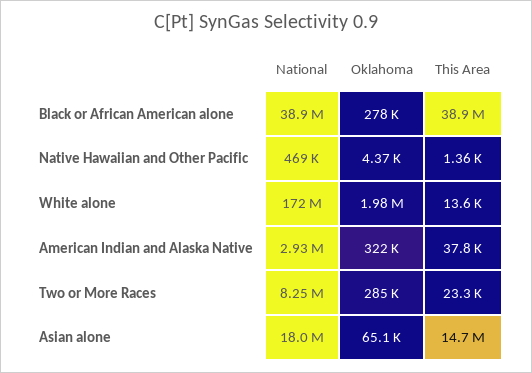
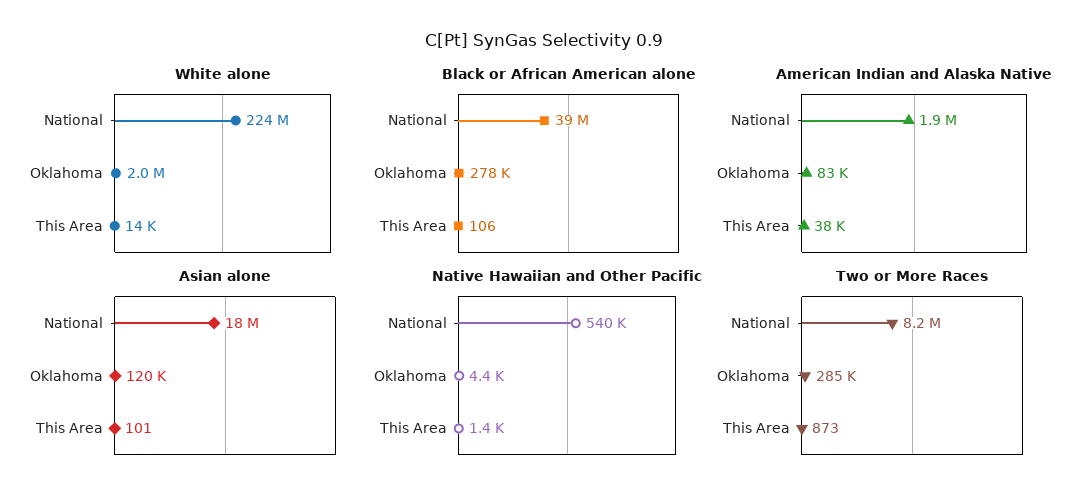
  {
    "Black or African American alone": {
      "National": 38900000,
      "Oklahoma": 278000,
-     "This Area": 38900000
+     "This Area": 106
    },
    "Native Hawaiian and Other Pacific": {
-     "National": 469000,
+     "National": 540000,
      "Oklahoma": 4370,
      "This Area": 1360
    },
    "White alone": {
-     "National": 172000000,
+     "National": 224000000,
      "Oklahoma": 1980000,
      "This Area": 13600
    },
    "American Indian and Alaska Native": {
-     "National": 2930000,
+     "National": 1900000,
-     "Oklahoma": 322000,
+     "Oklahoma": 83000,
      "This Area": 37800
    },
    "Two or More Races": {
      "National": 8250000,
      "Oklahoma": 285000,
-     "This Area": 23300
+     "This Area": 873
    },
    "Asian alone": {
      "National": 18000000,
-     "Oklahoma": 65100,
+     "Oklahoma": 120000,
-     "This Area": 14700000
+     "This Area": 101
    }
  }

